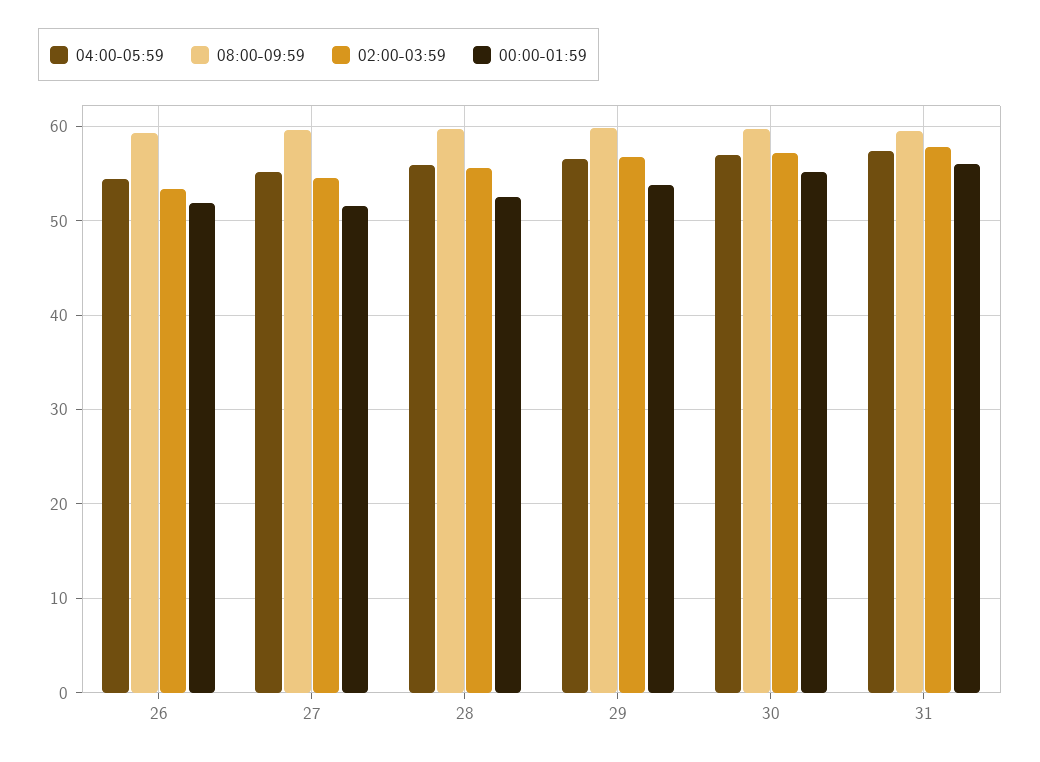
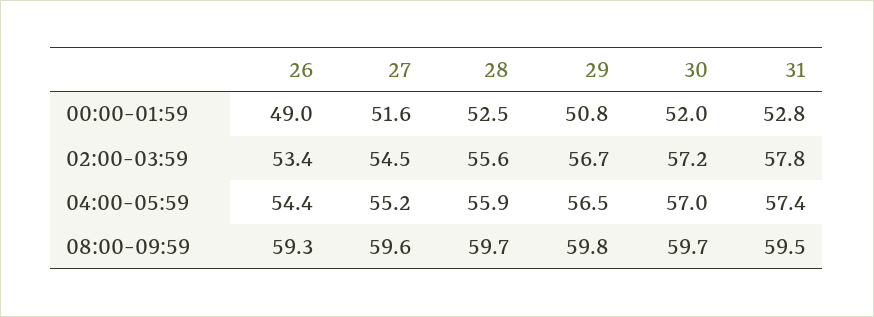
  {
    "04:00-05:59": {
      "26": 54.4,
      "27": 55.2,
      "28": 55.9,
      "29": 56.5,
      "30": 57,
      "31": 57.4
    },
    "08:00-09:59": {
      "26": 59.3,
      "27": 59.6,
      "28": 59.7,
      "29": 59.8,
      "30": 59.7,
      "31": 59.5
    },
    "02:00-03:59": {
      "26": 53.4,
      "27": 54.5,
      "28": 55.6,
      "29": 56.7,
      "30": 57.2,
      "31": 57.8
    },
    "00:00-01:59": {
-     "26": 52,
+     "26": 49,
      "27": 51.6,
      "28": 52.5,
-     "29": 54,
+     "29": 50.8,
-     "30": 55,
+     "30": 52,
-     "31": 56
+     "31": 52.8
    }
  }

